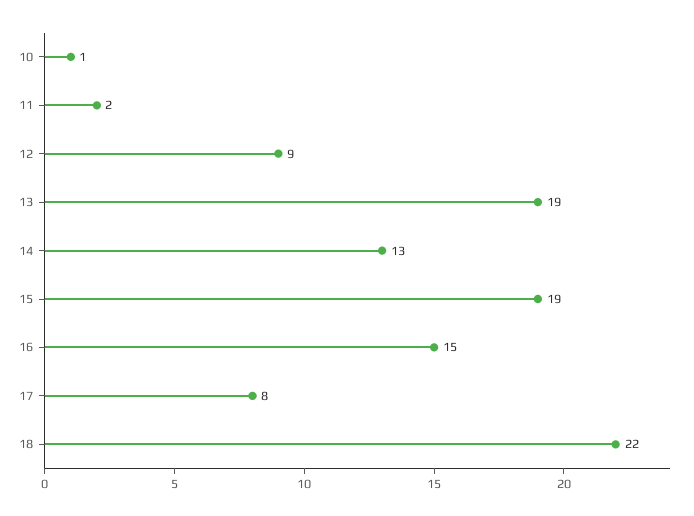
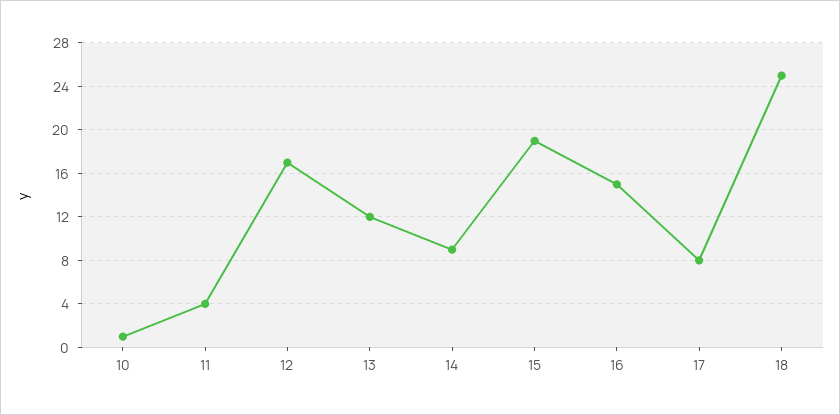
  {
    "10": 1,
-   "11": 2,
+   "11": 4,
-   "12": 9,
+   "12": 17,
-   "13": 19,
+   "13": 12,
-   "14": 13,
+   "14": 9,
    "15": 19,
    "16": 15,
    "17": 8,
-   "18": 22
+   "18": 25
  }

